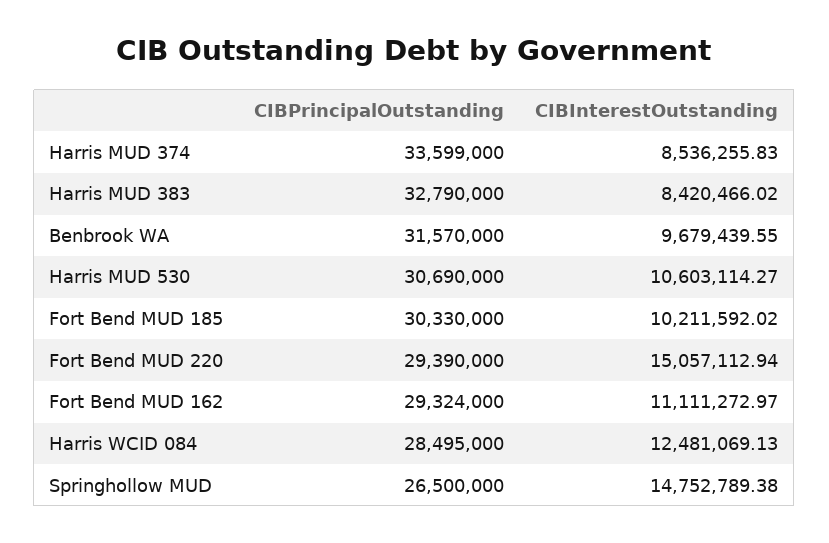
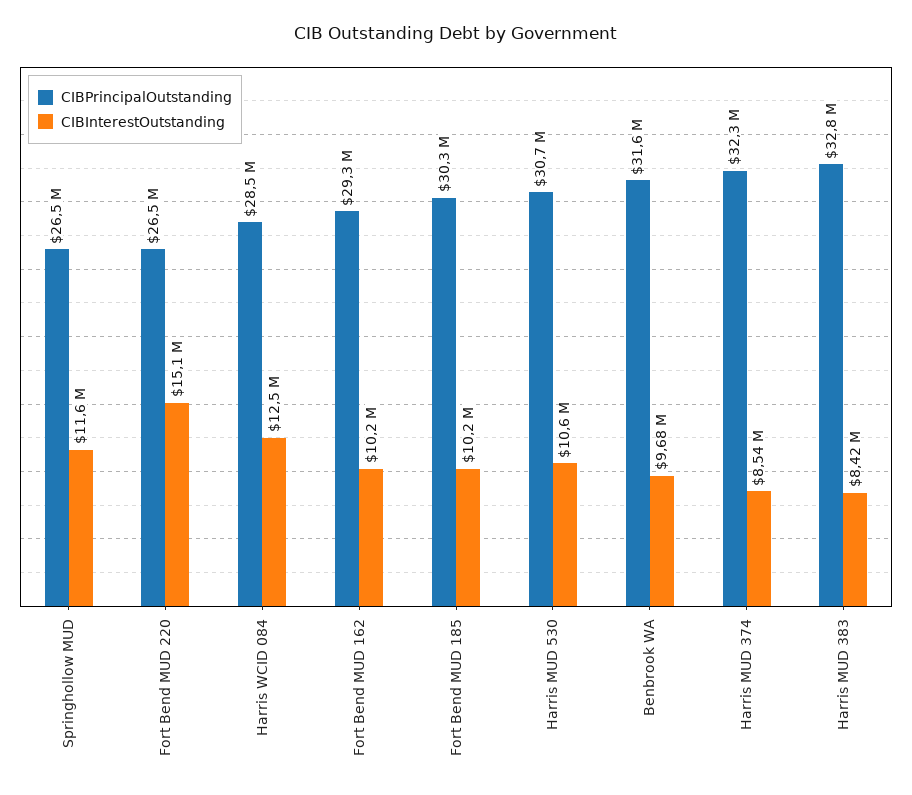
  {
    "CIBPrincipalOutstanding": {
-     "Harris MUD 374": 33599000,
+     "Harris MUD 374": 32300000,
      "Harris MUD 383": 32790000,
      "Benbrook WA": 31570000,
      "Harris MUD 530": 30690000,
      "Fort Bend MUD 185": 30330000,
-     "Fort Bend MUD 220": 29390000,
+     "Fort Bend MUD 220": 26500000,
      "Fort Bend MUD 162": 29324000,
      "Harris WCID 084": 28495000,
      "Springhollow MUD": 26500000
    },
    "CIBInterestOutstanding": {
      "Harris MUD 374": 8536255.83,
      "Harris MUD 383": 8420466.02,
      "Benbrook WA": 9679439.55,
      "Harris MUD 530": 10603114.27,
      "Fort Bend MUD 185": 10211592.02,
      "Fort Bend MUD 220": 15057112.94,
-     "Fort Bend MUD 162": 11111272.97,
+     "Fort Bend MUD 162": 10200000,
      "Harris WCID 084": 12481069.13,
-     "Springhollow MUD": 14752789.38
+     "Springhollow MUD": 11600000
    }
  }

